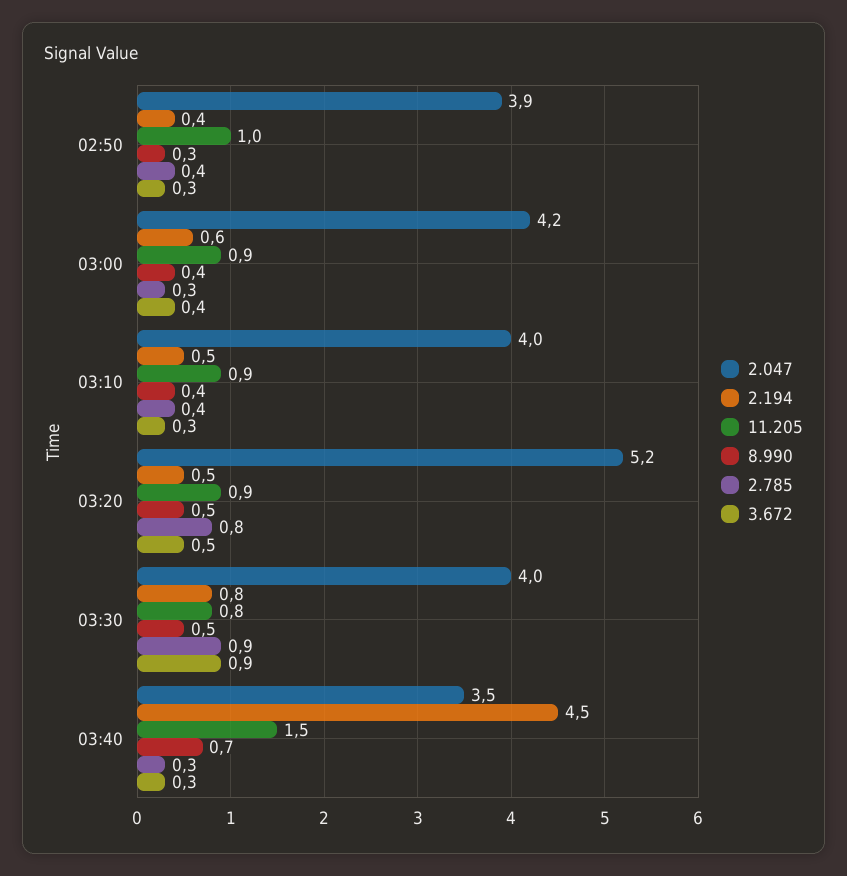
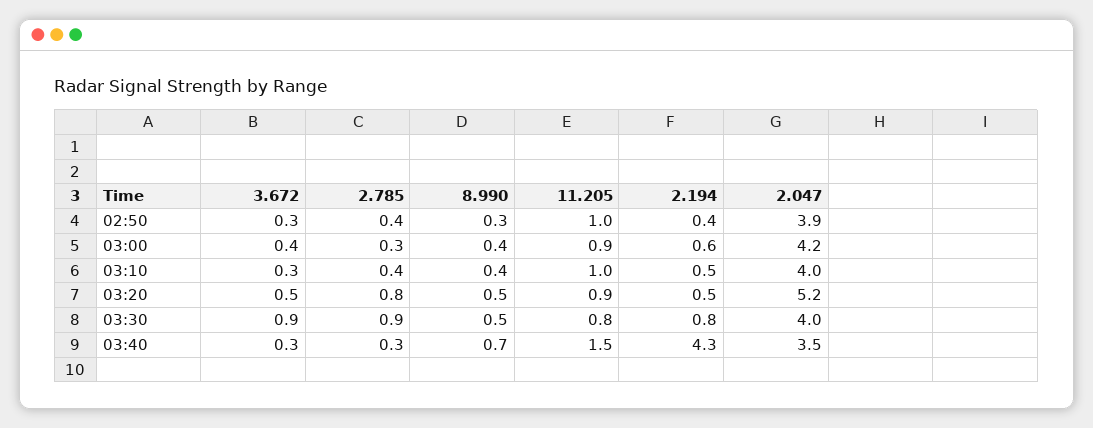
  {
    "2.047": {
      "02:50": 3.9,
      "03:00": 4.2,
      "03:10": 4,
      "03:20": 5.2,
      "03:30": 4,
      "03:40": 3.5
    },
    "2.194": {
      "02:50": 0.4,
      "03:00": 0.6,
      "03:10": 0.5,
      "03:20": 0.5,
      "03:30": 0.8,
-     "03:40": 4.5
+     "03:40": 4.3
    },
    "11.205": {
      "02:50": 1,
      "03:00": 0.9,
-     "03:10": 0.9,
+     "03:10": 1,
      "03:20": 0.9,
      "03:30": 0.8,
      "03:40": 1.5
    },
    "8.990": {
      "02:50": 0.3,
      "03:00": 0.4,
      "03:10": 0.4,
      "03:20": 0.5,
      "03:30": 0.5,
      "03:40": 0.7
    },
    "2.785": {
      "02:50": 0.4,
      "03:00": 0.3,
      "03:10": 0.4,
      "03:20": 0.8,
      "03:30": 0.9,
      "03:40": 0.3
    },
    "3.672": {
      "02:50": 0.3,
      "03:00": 0.4,
      "03:10": 0.3,
      "03:20": 0.5,
      "03:30": 0.9,
      "03:40": 0.3
    }
  }

